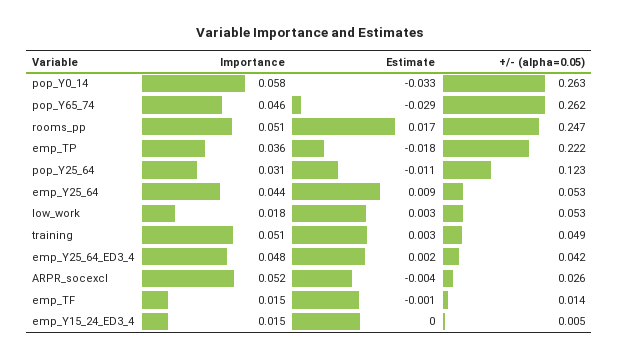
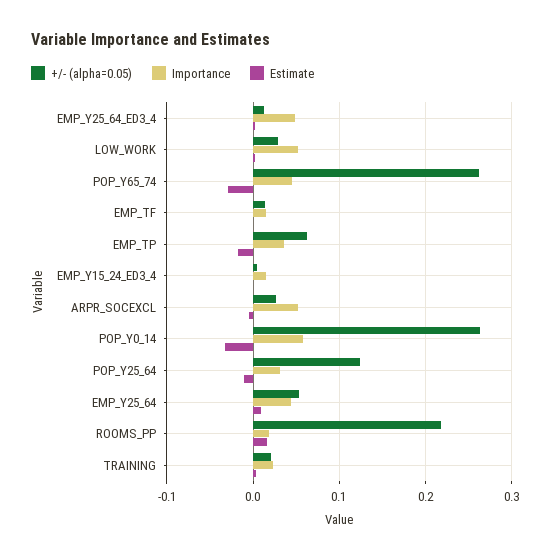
  {
    "Importance": {
      "pop_Y0_14": 0.058,
      "pop_Y65_74": 0.046,
-     "rooms_pp": 0.051,
+     "rooms_pp": 0.02,
      "emp_TP": 0.036,
      "pop_Y25_64": 0.031,
      "emp_Y25_64": 0.044,
-     "low_work": 0.018,
+     "low_work": 0.05,
-     "training": 0.051,
+     "training": 0.02,
      "emp_Y25_64_ED3_4": 0.048,
      "ARPR_socexcl": 0.052,
      "emp_TF": 0.015,
      "emp_Y15_24_ED3_4": 0.015
    },
    "Estimate": {
      "pop_Y0_14": -0.033,
      "pop_Y65_74": -0.029,
      "rooms_pp": 0.017,
      "emp_TP": -0.018,
      "pop_Y25_64": -0.011,
      "emp_Y25_64": 0.009,
      "low_work": 0.003,
      "training": 0.003,
      "emp_Y25_64_ED3_4": 0.002,
      "ARPR_socexcl": -0.004,
      "emp_TF": -0.001,
      "emp_Y15_24_ED3_4": 0
    },
    "+/- (alpha=0.05)": {
      "pop_Y0_14": 0.263,
      "pop_Y65_74": 0.262,
-     "rooms_pp": 0.247,
+     "rooms_pp": 0.22,
-     "emp_TP": 0.222,
+     "emp_TP": 0.06,
      "pop_Y25_64": 0.123,
      "emp_Y25_64": 0.053,
-     "low_work": 0.053,
+     "low_work": 0.03,
-     "training": 0.049,
+     "training": 0.02,
-     "emp_Y25_64_ED3_4": 0.042,
+     "emp_Y25_64_ED3_4": 0.01,
      "ARPR_socexcl": 0.026,
      "emp_TF": 0.014,
      "emp_Y15_24_ED3_4": 0.005
    }
  }

